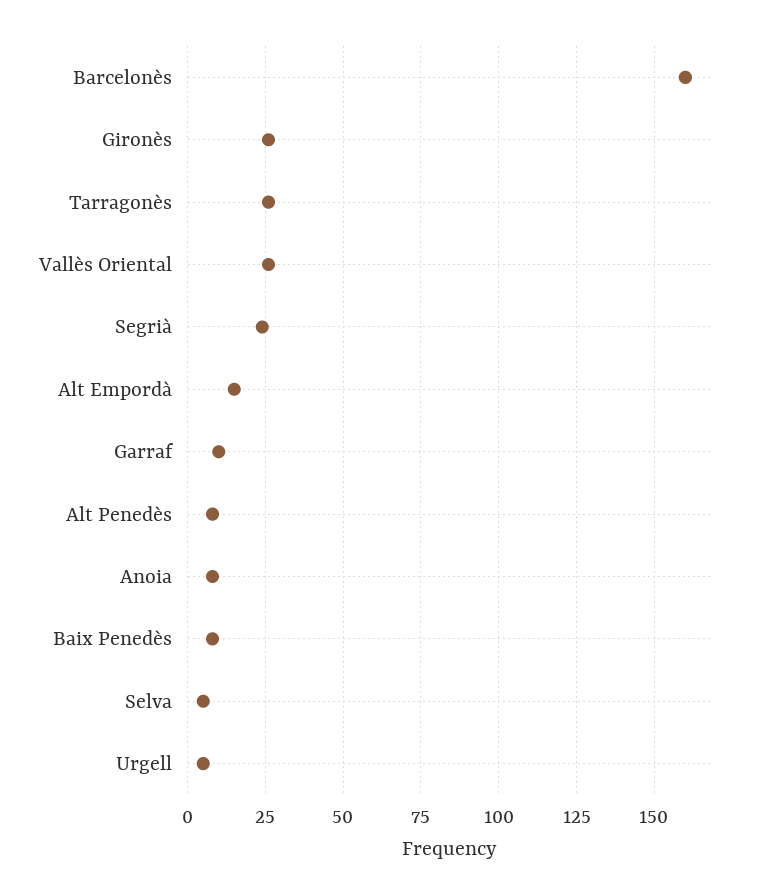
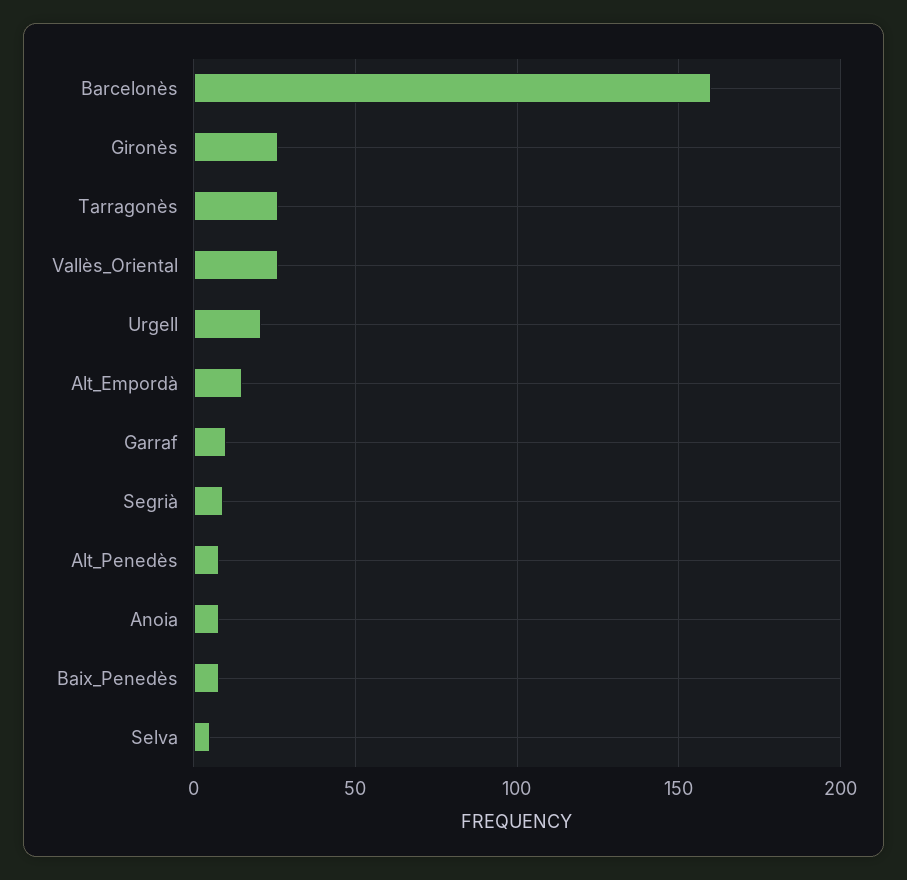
  {
    "Barcelonès": 160,
    "Gironès": 25,
    "Tarragonès": 25,
    "Vallès Oriental": 25,
-   "Segrià": 25,
+   "Segrià": 10,
    "Alt Empordà": 15,
    "Garraf": 10,
    "Alt Penedès": 10,
    "Anoia": 10,
    "Baix Penedès": 10,
    "Selva": 5,
-   "Urgell": 5
+   "Urgell": 20
  }

